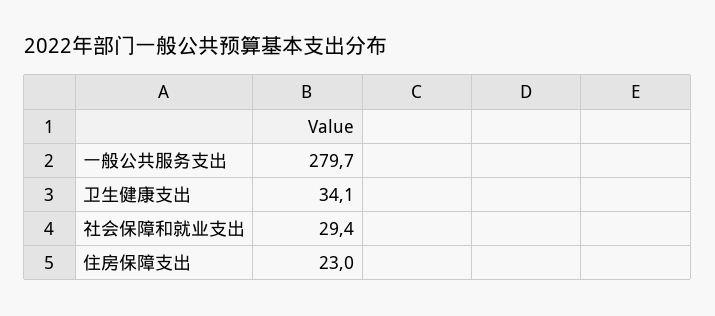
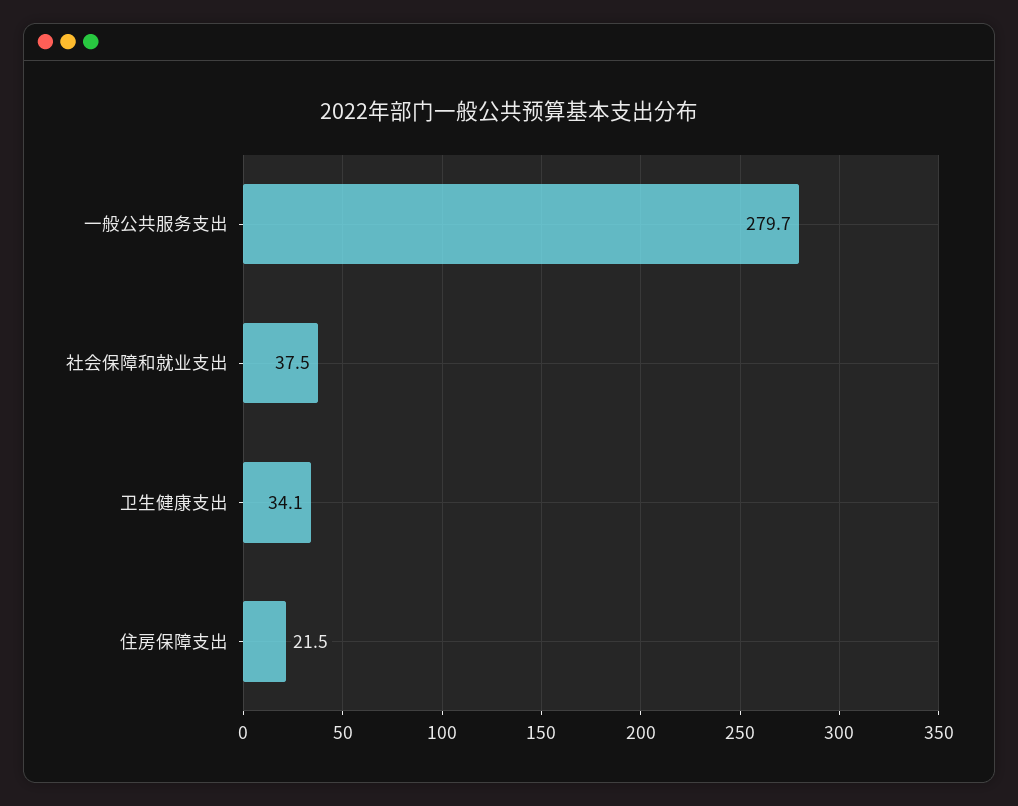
  {
    "一般公共服务支出": 279.7,
    "卫生健康支出": 34.1,
-   "社会保障和就业支出": 29.4,
+   "社会保障和就业支出": 37.5,
-   "住房保障支出": 23
+   "住房保障支出": 21.5
  }

